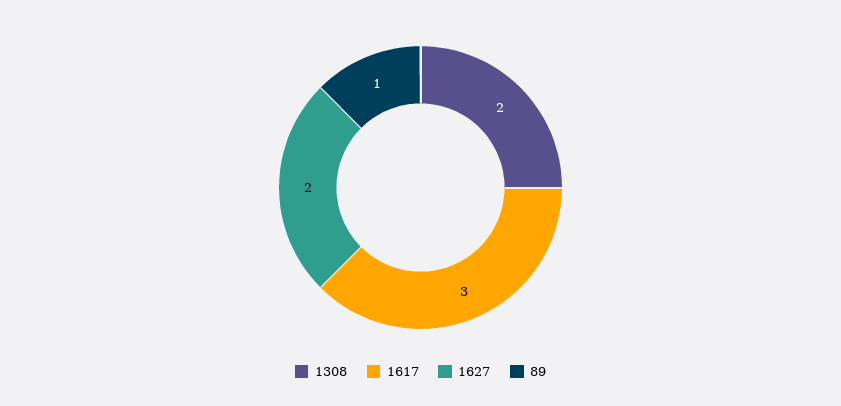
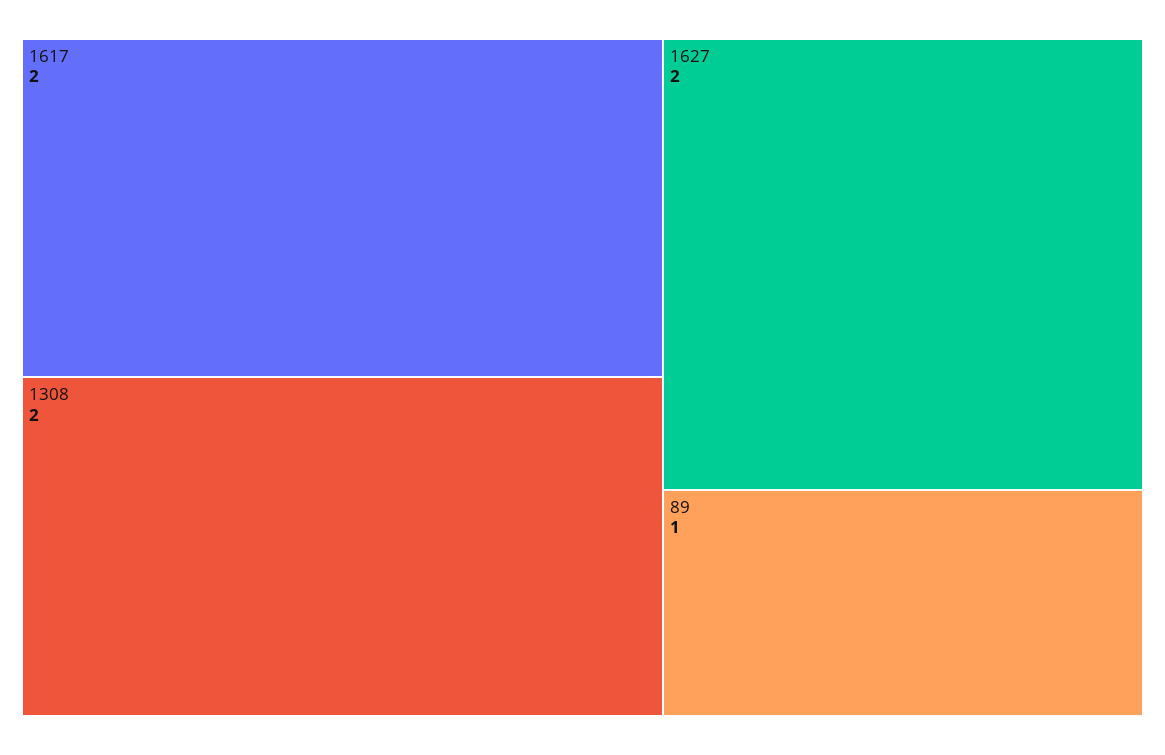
  {
    "1308": 2,
-   "1617": 3,
+   "1617": 2,
    "1627": 2,
    "89": 1
  }

